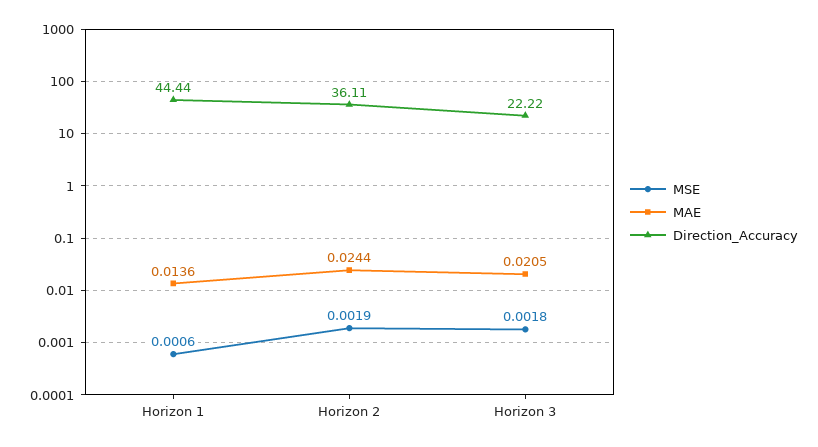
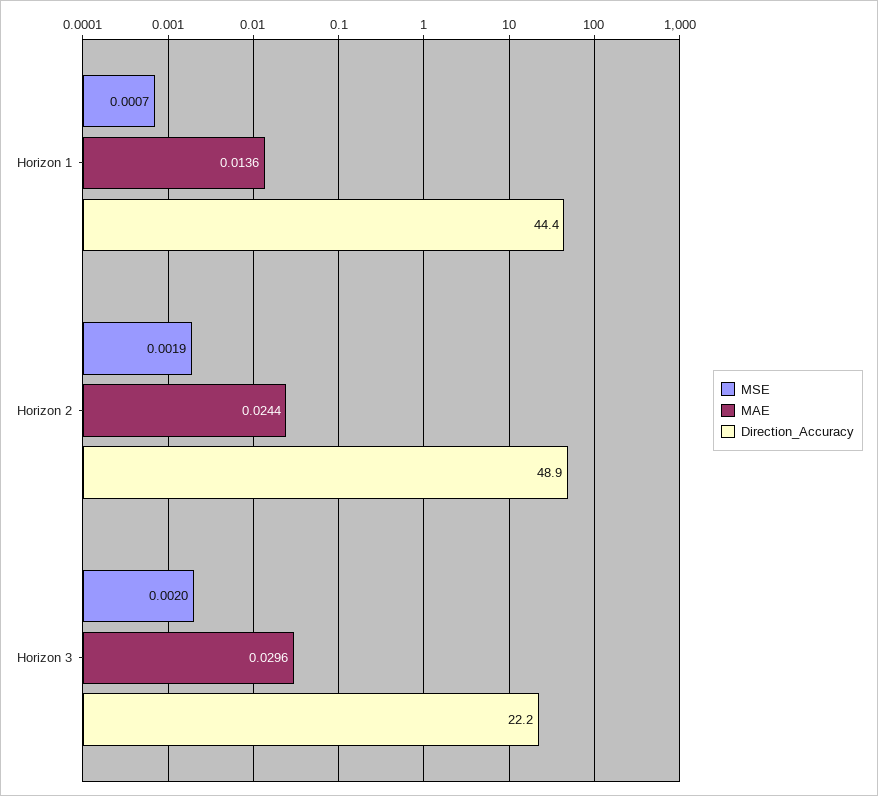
  {
    "MSE": {
-     "Horizon 1": 0.0006,
+     "Horizon 1": 0.0007,
      "Horizon 2": 0.0019,
-     "Horizon 3": 0.0018
+     "Horizon 3": 0.002
    },
    "MAE": {
      "Horizon 1": 0.0136,
      "Horizon 2": 0.0244,
-     "Horizon 3": 0.0205
+     "Horizon 3": 0.0296
    },
    "Direction_Accuracy": {
      "Horizon 1": 44.44,
-     "Horizon 2": 36.11,
+     "Horizon 2": 48.9,
      "Horizon 3": 22.22
    }
  }

